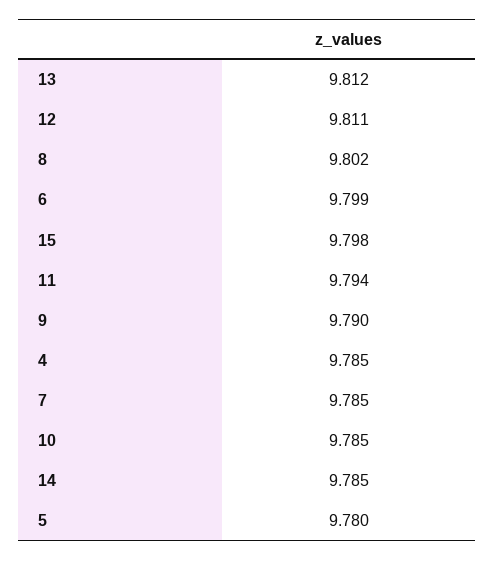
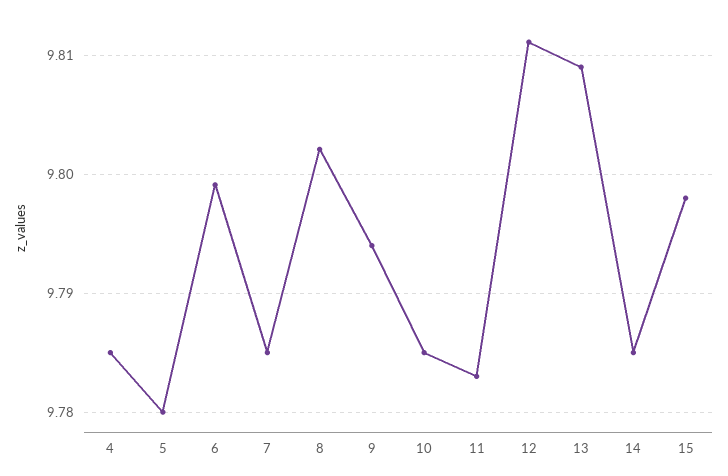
  {
-   "13": 9.812,
+   "13": 9.809,
    "12": 9.811,
    "8": 9.802,
    "6": 9.799,
    "15": 9.798,
-   "11": 9.794,
+   "11": 9.783,
-   "9": 9.79,
+   "9": 9.794,
    "4": 9.785,
    "7": 9.785,
    "10": 9.785,
    "14": 9.785,
    "5": 9.78
  }

